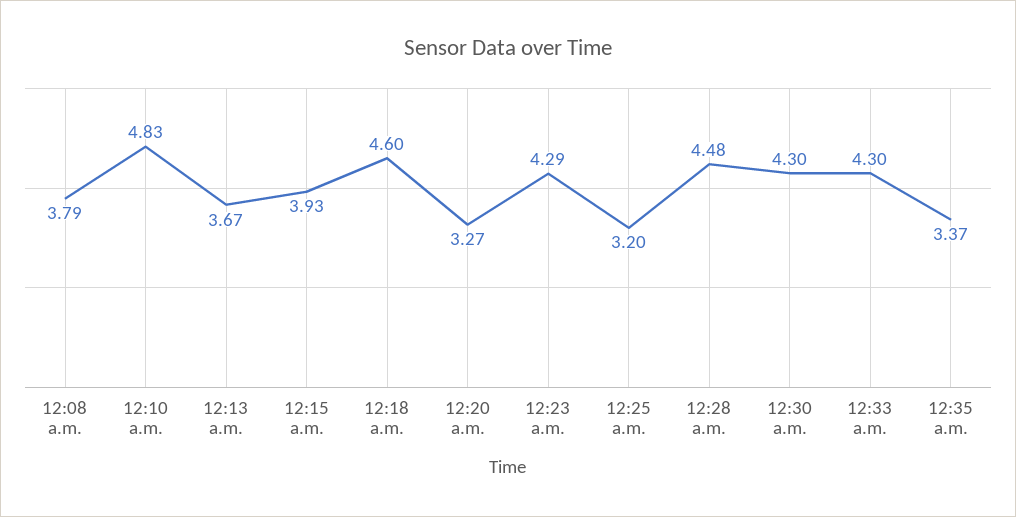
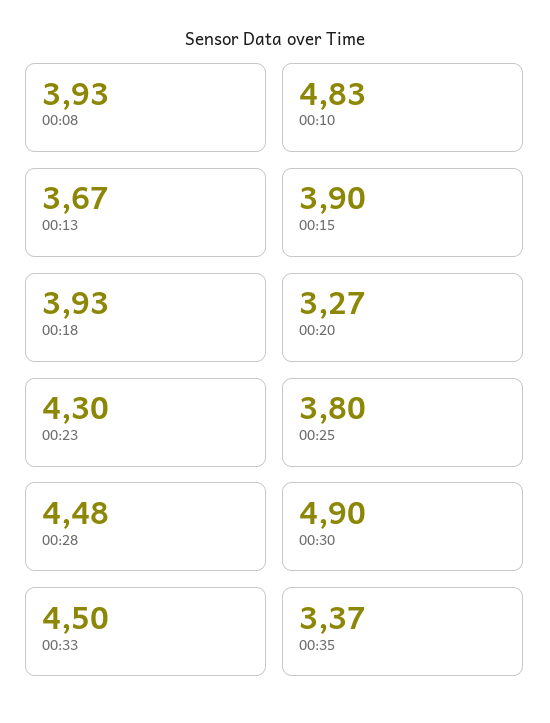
  {
-   "12:08 a.m.": 3.79,
+   "12:08 a.m.": 3.93,
    "12:10 a.m.": 4.83,
    "12:13 a.m.": 3.67,
-   "12:15 a.m.": 3.93,
+   "12:15 a.m.": 3.9,
-   "12:18 a.m.": 4.6,
+   "12:18 a.m.": 3.93,
    "12:20 a.m.": 3.27,
-   "12:23 a.m.": 4.29,
+   "12:23 a.m.": 4.3,
-   "12:25 a.m.": 3.2,
+   "12:25 a.m.": 3.8,
    "12:28 a.m.": 4.48,
-   "12:30 a.m.": 4.3,
+   "12:30 a.m.": 4.9,
-   "12:33 a.m.": 4.3,
+   "12:33 a.m.": 4.5,
    "12:35 a.m.": 3.37
  }

